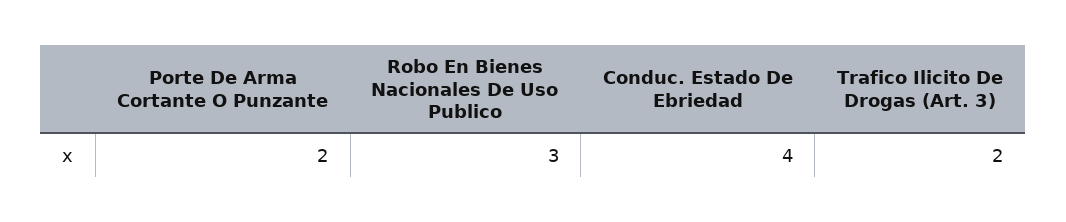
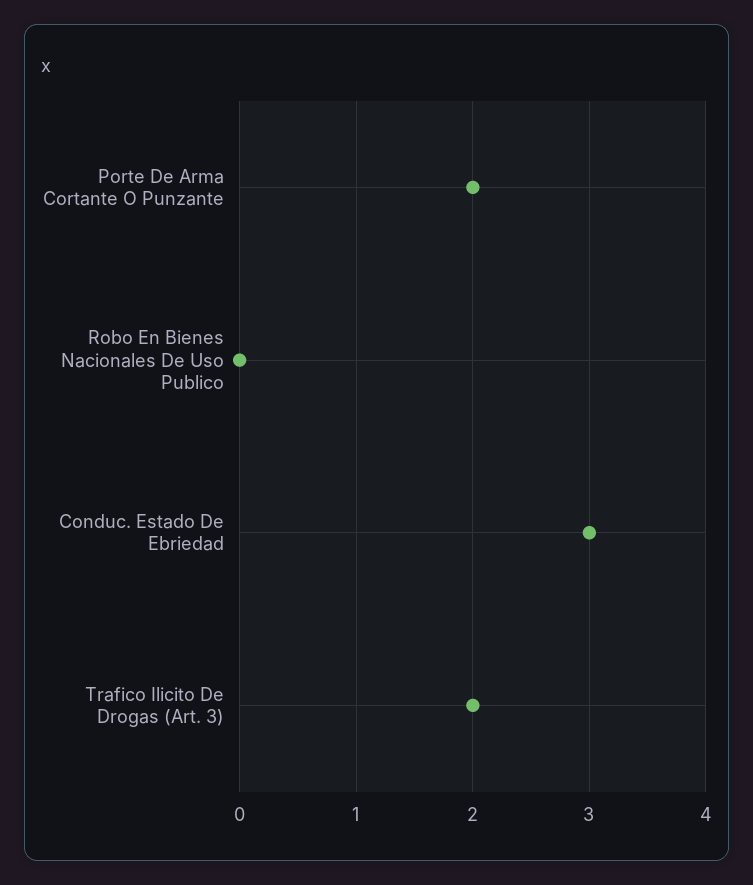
  {
    "Porte De Arma Cortante O Punzante": 2,
-   "Robo En Bienes Nacionales De Uso Publico": 3,
+   "Robo En Bienes Nacionales De Uso Publico": 0,
-   "Conduc. Estado De Ebriedad": 4,
+   "Conduc. Estado De Ebriedad": 3,
    "Trafico Ilicito De Drogas (Art. 3)": 2
  }

